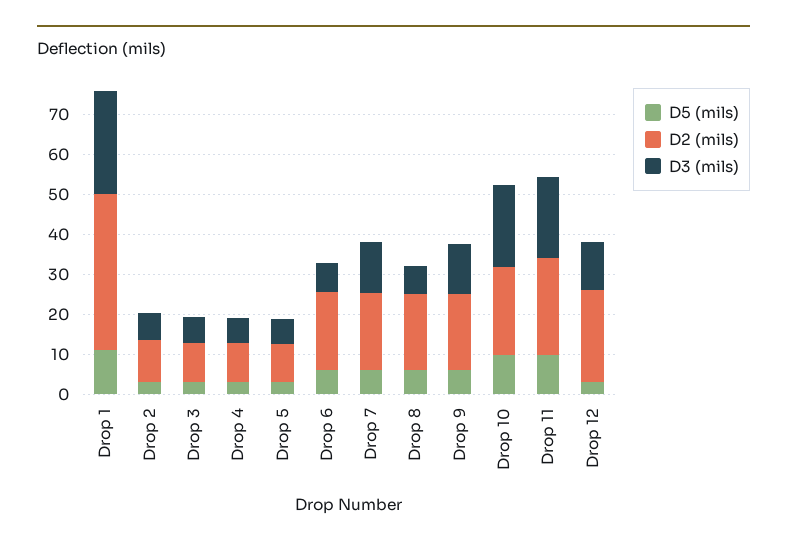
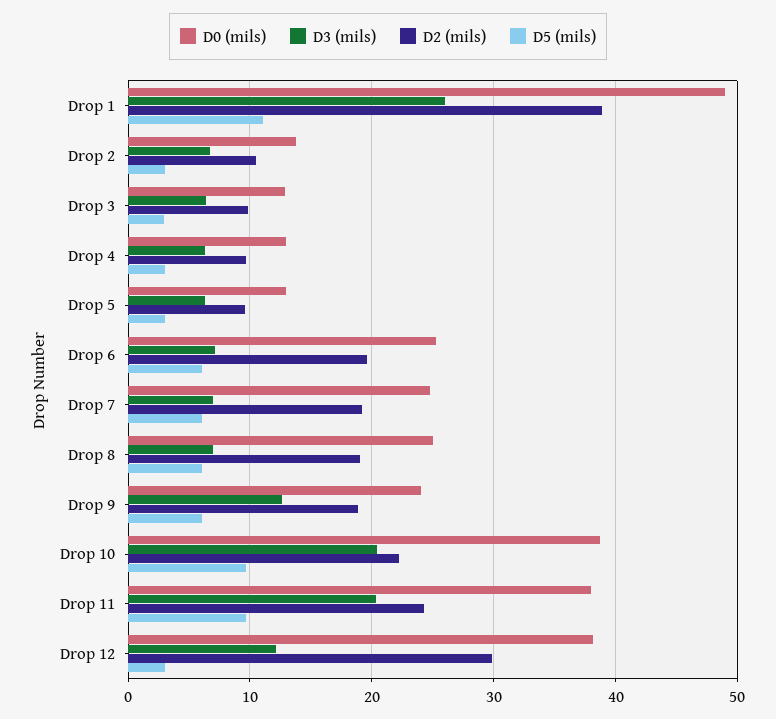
  {
    "D5 (mils)": {
      "Drop 1": 11,
      "Drop 2": 3,
      "Drop 3": 3,
      "Drop 4": 3,
      "Drop 5": 3,
      "Drop 6": 6,
      "Drop 7": 6,
      "Drop 8": 6,
      "Drop 9": 6,
      "Drop 10": 10,
      "Drop 11": 10,
      "Drop 12": 3
    },
    "D2 (mils)": {
      "Drop 1": 39,
      "Drop 2": 11,
      "Drop 3": 10,
      "Drop 4": 10,
      "Drop 5": 10,
      "Drop 6": 20,
      "Drop 7": 19,
      "Drop 8": 19,
      "Drop 9": 19,
      "Drop 10": 22,
      "Drop 11": 24,
-     "Drop 12": 22.5
+     "Drop 12": 30
    },
    "D3 (mils)": {
      "Drop 1": 26,
      "Drop 2": 7,
      "Drop 3": 6,
      "Drop 4": 6,
      "Drop 5": 6,
      "Drop 6": 7,
-     "Drop 7": 12.5,
+     "Drop 7": 7,
      "Drop 8": 7,
      "Drop 9": 13,
      "Drop 10": 20,
      "Drop 11": 20,
      "Drop 12": 12
-   }
+   },
+   "D0 (mils)": {
+     "Drop 1": 49,
+     "Drop 2": 14,
+     "Drop 3": 13,
+     "Drop 4": 13,
+     "Drop 5": 13,
+     "Drop 6": 25,
+     "Drop 7": 25,
+     "Drop 8": 25,
+     "Drop 9": 24,
+     "Drop 10": 39,
+     "Drop 11": 38,
+     "Drop 12": 38
+   }
  }

